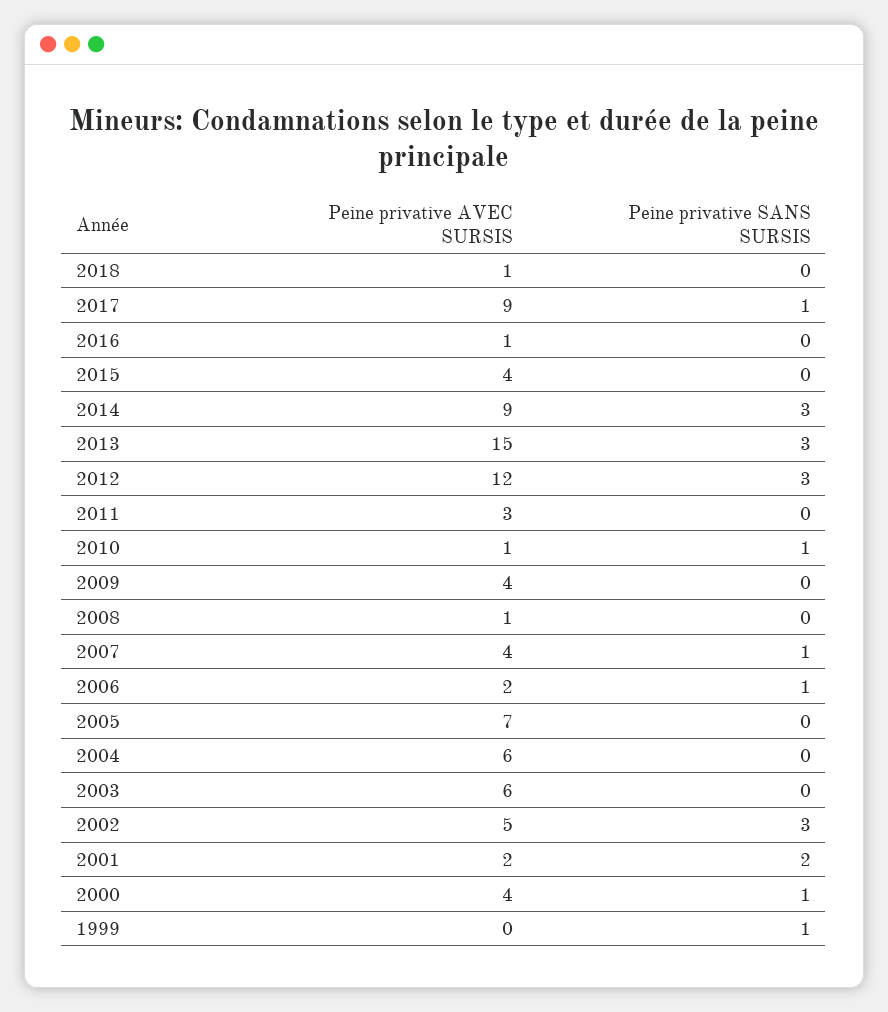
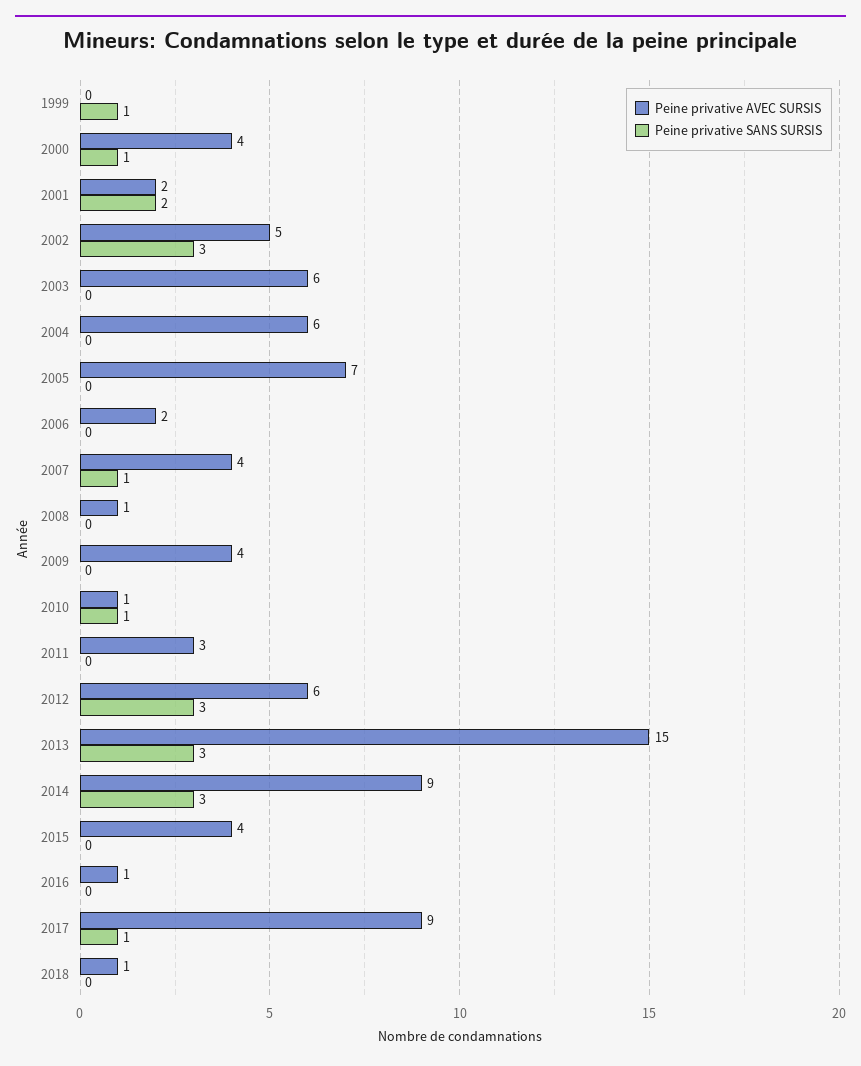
  {
    "Peine privative AVEC SURSIS": {
      "2018": 1,
      "2017": 9,
      "2016": 1,
      "2015": 4,
      "2014": 9,
      "2013": 15,
-     "2012": 12,
+     "2012": 6,
      "2011": 3,
      "2010": 1,
      "2009": 4,
      "2008": 1,
      "2007": 4,
      "2006": 2,
      "2005": 7,
      "2004": 6,
      "2003": 6,
      "2002": 5,
      "2001": 2,
      "2000": 4,
      "1999": 0
    },
    "Peine privative SANS SURSIS": {
      "2018": 0,
      "2017": 1,
      "2016": 0,
      "2015": 0,
      "2014": 3,
      "2013": 3,
      "2012": 3,
      "2011": 0,
      "2010": 1,
      "2009": 0,
      "2008": 0,
      "2007": 1,
-     "2006": 1,
+     "2006": 0,
      "2005": 0,
      "2004": 0,
      "2003": 0,
      "2002": 3,
      "2001": 2,
      "2000": 1,
      "1999": 1
    }
  }

